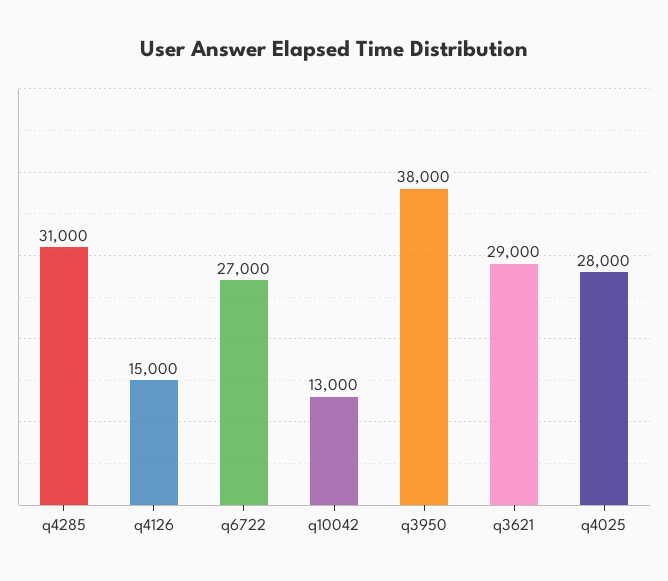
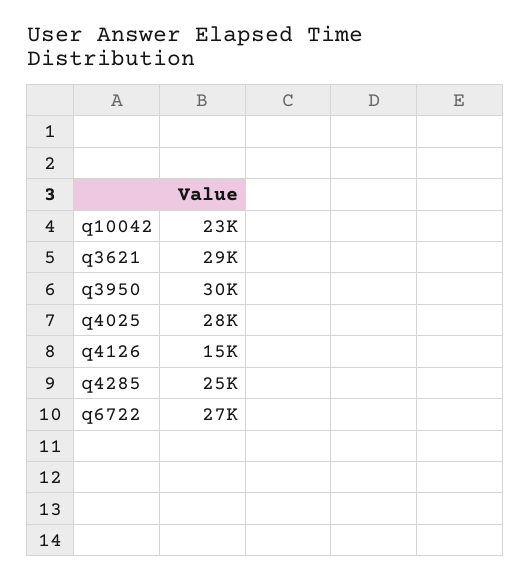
  {
-   "q4285": 31000,
+   "q4285": 25000,
    "q4126": 15000,
    "q6722": 27000,
-   "q10042": 13000,
+   "q10042": 23000,
-   "q3950": 38000,
+   "q3950": 30000,
    "q3621": 29000,
    "q4025": 28000
  }

